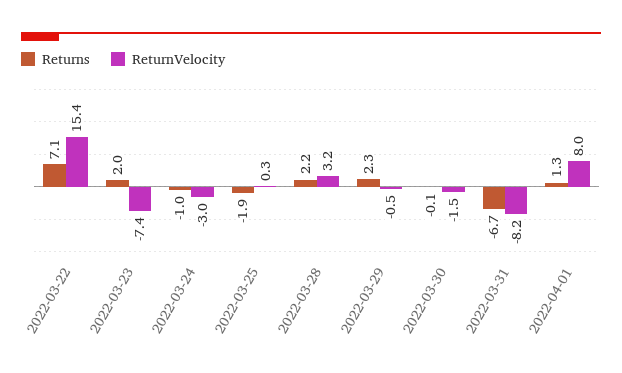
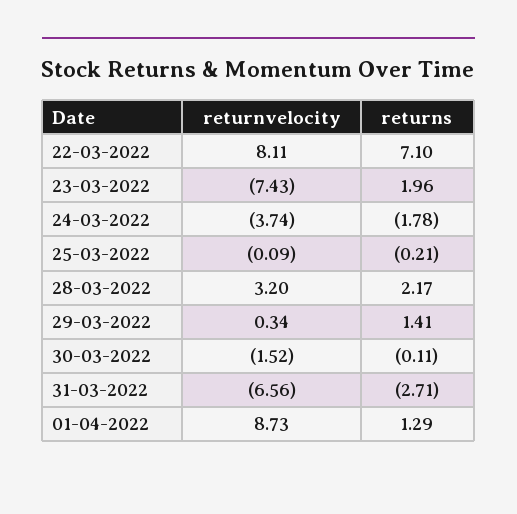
  {
    "Returns": {
      "2022-03-22": 7.1,
      "2022-03-23": 1.96,
-     "2022-03-24": -1,
+     "2022-03-24": -1.78,
-     "2022-03-25": -1.9,
+     "2022-03-25": -0.21,
      "2022-03-28": 2.17,
-     "2022-03-29": 2.3,
+     "2022-03-29": 1.41,
      "2022-03-30": -0.11,
-     "2022-03-31": -6.7,
+     "2022-03-31": -2.71,
      "2022-04-01": 1.29
    },
    "ReturnVelocity": {
-     "2022-03-22": 15.4,
+     "2022-03-22": 8.11,
      "2022-03-23": -7.43,
-     "2022-03-24": -3,
+     "2022-03-24": -3.74,
-     "2022-03-25": 0.3,
+     "2022-03-25": -0.09,
      "2022-03-28": 3.2,
-     "2022-03-29": -0.5,
+     "2022-03-29": 0.34,
      "2022-03-30": -1.52,
-     "2022-03-31": -8.2,
+     "2022-03-31": -6.56,
-     "2022-04-01": 8
+     "2022-04-01": 8.73
    }
  }

